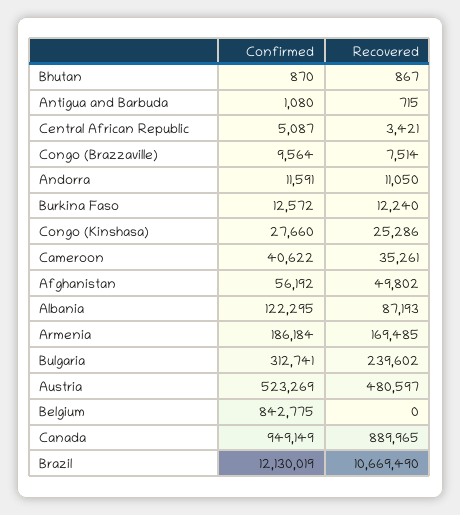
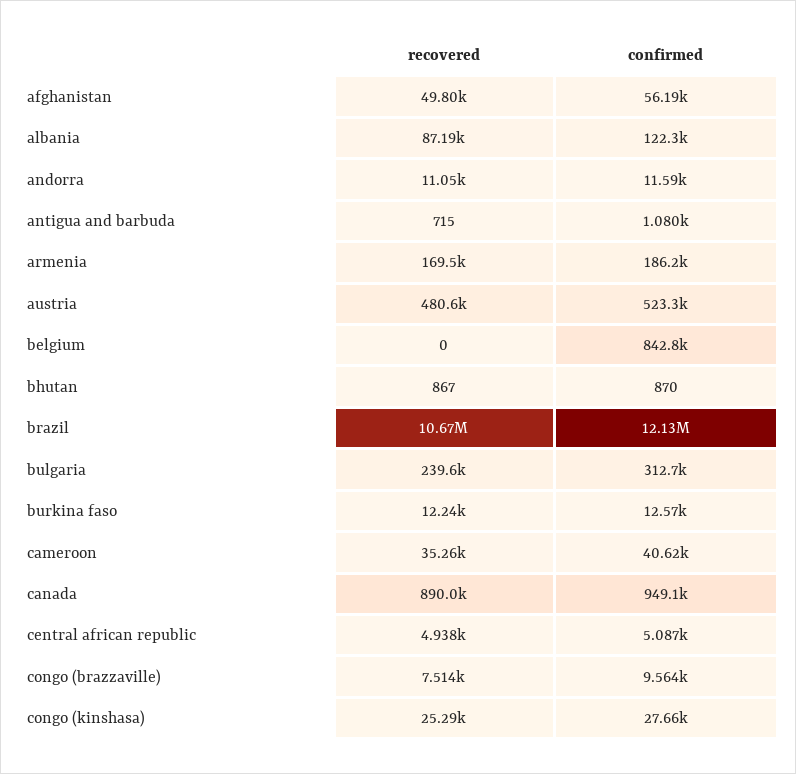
  {
    "Confirmed": {
      "Bhutan": 870,
      "Antigua and Barbuda": 1080,
      "Central African Republic": 5087,
      "Congo (Brazzaville)": 9564,
      "Andorra": 11591,
      "Burkina Faso": 12572,
      "Congo (Kinshasa)": 27660,
      "Cameroon": 40622,
      "Afghanistan": 56192,
      "Albania": 122295,
      "Armenia": 186184,
      "Bulgaria": 312741,
      "Austria": 523269,
      "Belgium": 842775,
      "Canada": 949149,
      "Brazil": 12130019
    },
    "Recovered": {
      "Bhutan": 867,
      "Antigua and Barbuda": 715,
-     "Central African Republic": 3421,
+     "Central African Republic": 4938,
      "Congo (Brazzaville)": 7514,
      "Andorra": 11050,
      "Burkina Faso": 12240,
      "Congo (Kinshasa)": 25286,
      "Cameroon": 35261,
      "Afghanistan": 49802,
      "Albania": 87193,
      "Armenia": 169485,
      "Bulgaria": 239602,
      "Austria": 480597,
      "Belgium": 0,
      "Canada": 889965,
      "Brazil": 10669490
    }
  }

